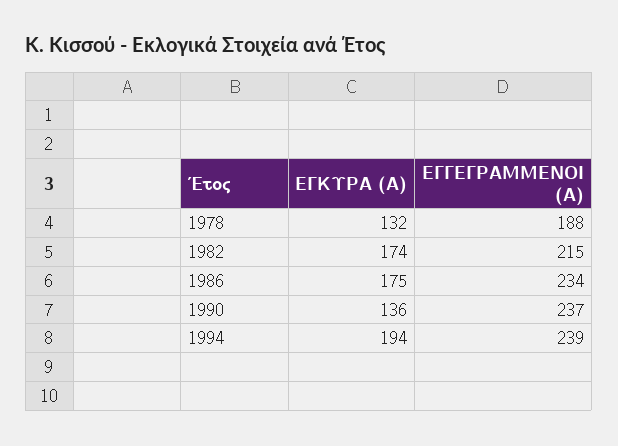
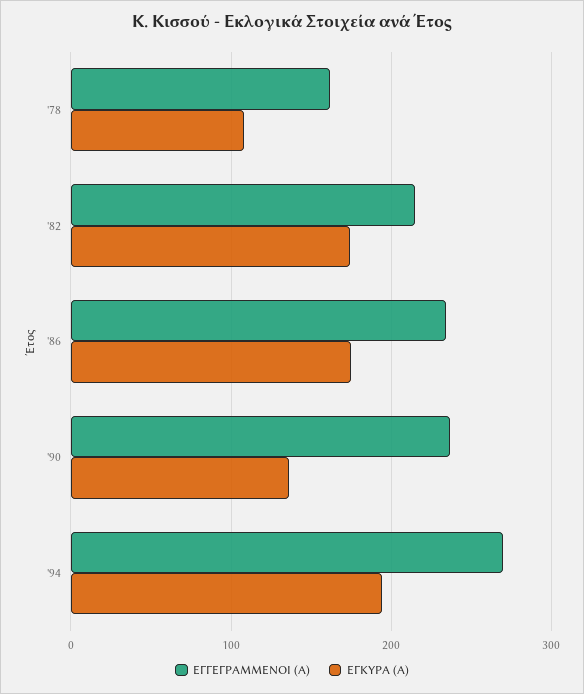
  {
    "ΕΓΚΥΡΑ (Α)": {
-     "1978": 132,
+     "1978": 110,
      "1982": 174,
      "1986": 175,
      "1990": 136,
      "1994": 194
    },
    "ΕΓΓΕΓΡΑΜΜΕΝΟΙ (Α)": {
-     "1978": 188,
+     "1978": 160,
      "1982": 215,
      "1986": 234,
      "1990": 237,
-     "1994": 239
+     "1994": 270
    }
  }

